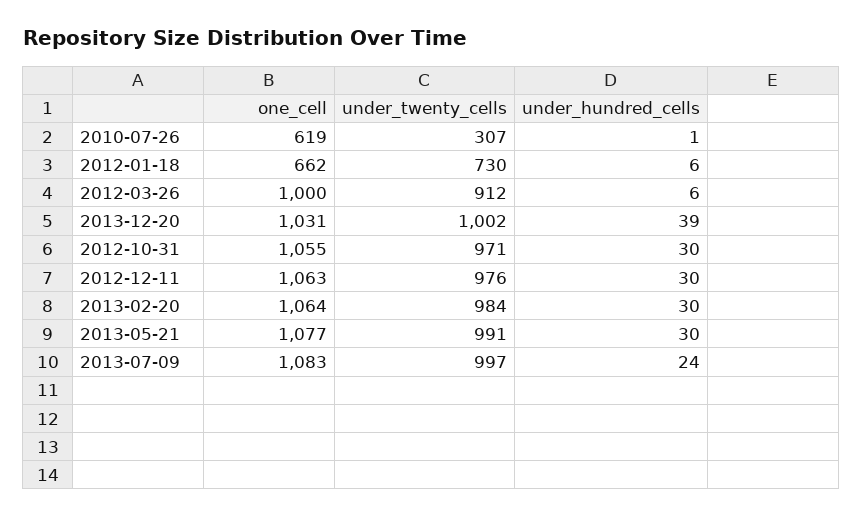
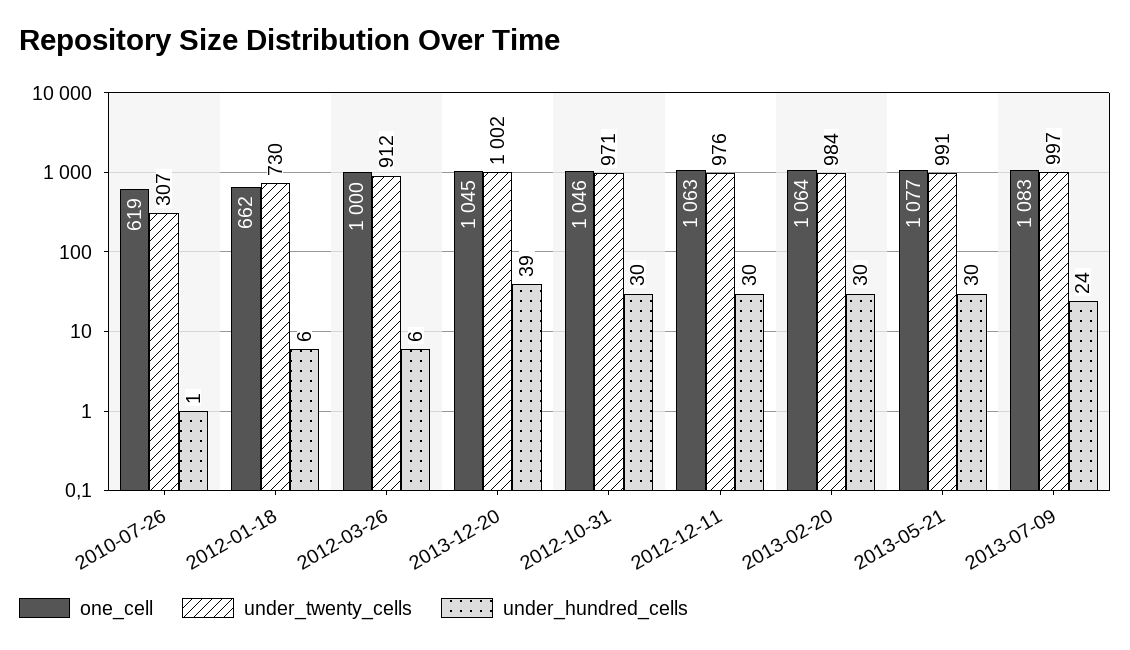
  {
    "one_cell": {
      "2010-07-26": 619,
      "2012-01-18": 662,
      "2012-03-26": 1000,
-     "2013-12-20": 1031,
+     "2013-12-20": 1045,
-     "2012-10-31": 1055,
+     "2012-10-31": 1046,
      "2012-12-11": 1063,
      "2013-02-20": 1064,
      "2013-05-21": 1077,
      "2013-07-09": 1083
    },
    "under_twenty_cells": {
      "2010-07-26": 307,
      "2012-01-18": 730,
      "2012-03-26": 912,
      "2013-12-20": 1002,
      "2012-10-31": 971,
      "2012-12-11": 976,
      "2013-02-20": 984,
      "2013-05-21": 991,
      "2013-07-09": 997
    },
    "under_hundred_cells": {
      "2010-07-26": 1,
      "2012-01-18": 6,
      "2012-03-26": 6,
      "2013-12-20": 39,
      "2012-10-31": 30,
      "2012-12-11": 30,
      "2013-02-20": 30,
      "2013-05-21": 30,
      "2013-07-09": 24
    }
  }

